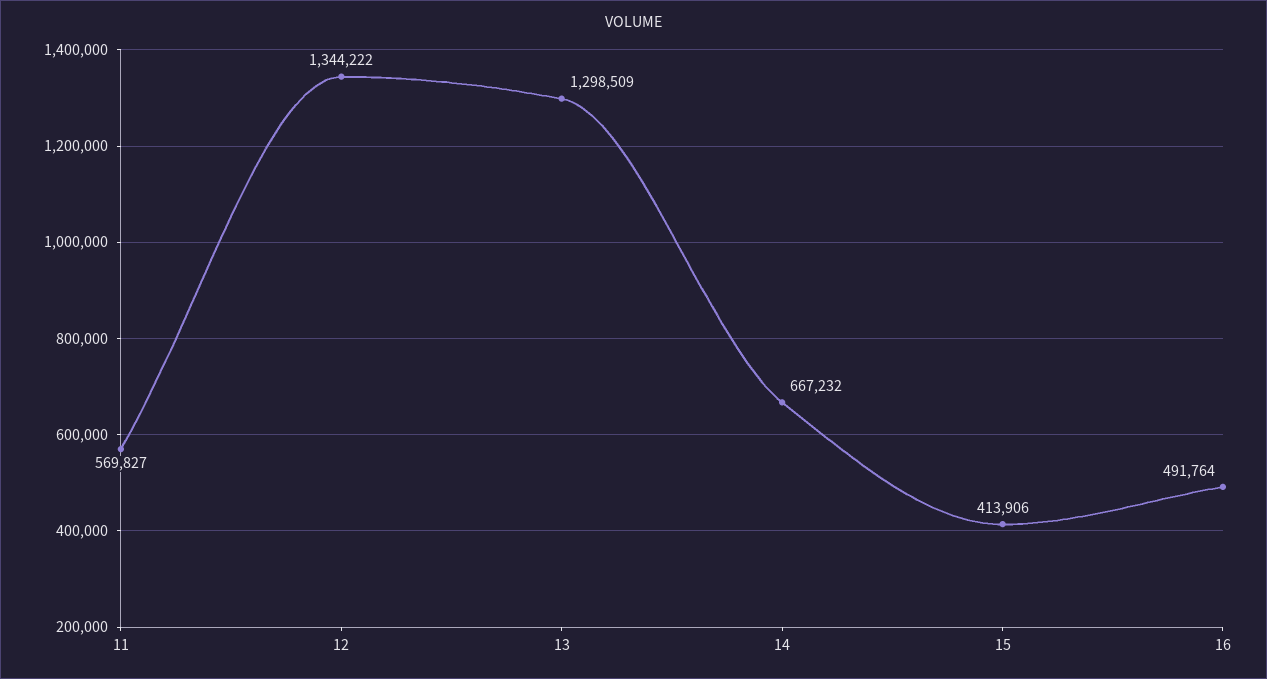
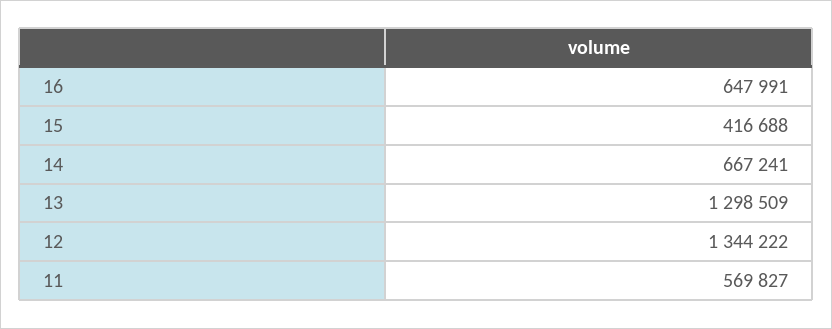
  {
    "11": 569827,
    "12": 1344222,
    "13": 1298509,
-   "14": 667232,
+   "14": 667241,
-   "15": 413906,
+   "15": 416688,
-   "16": 491764
+   "16": 647991
  }

